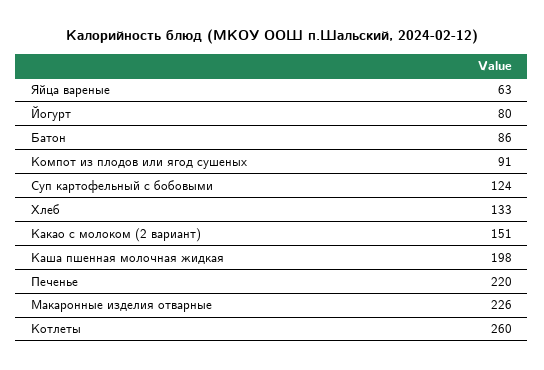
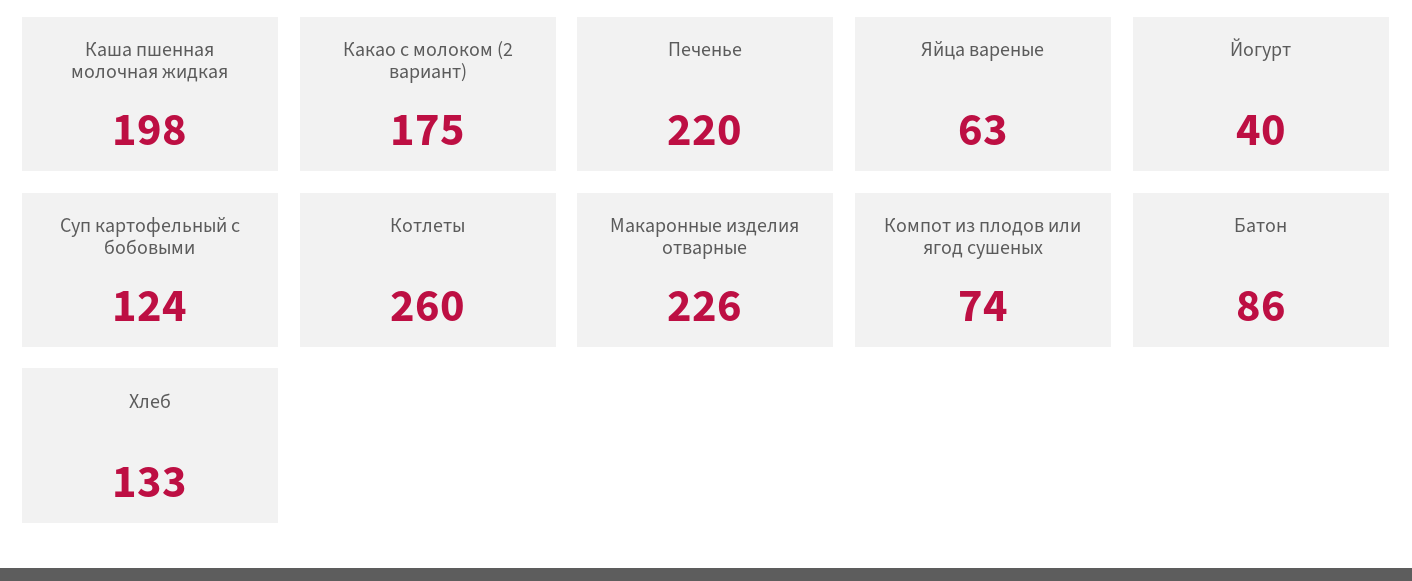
  {
    "Яйца вареные": 63,
-   "Йогурт": 80,
+   "Йогурт": 40,
    "Батон": 86,
-   "Компот из плодов или ягод сушеных": 91,
+   "Компот из плодов или ягод сушеных": 74,
    "Суп картофельный с бобовыми": 124,
    "Хлеб": 133,
-   "Какао с молоком (2 вариант)": 151,
+   "Какао с молоком (2 вариант)": 175,
    "Каша пшенная молочная жидкая": 198,
    "Печенье": 220,
    "Макаронные изделия отварные": 226,
    "Котлеты": 260
  }

